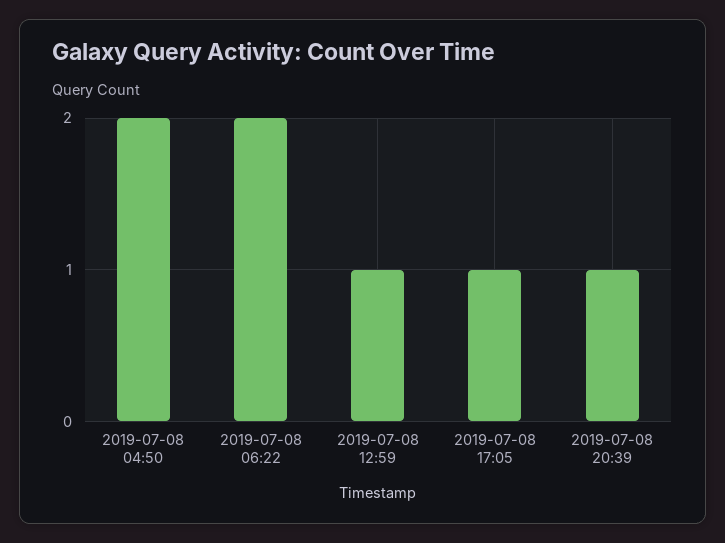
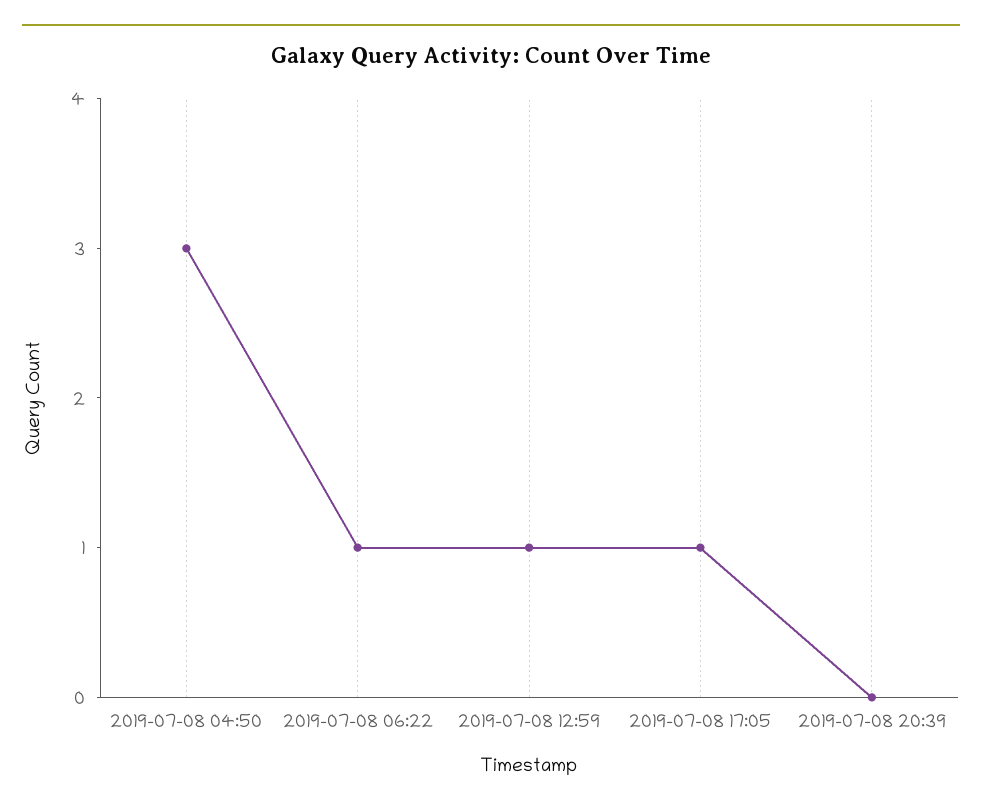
  {
-   "2019-07-08 04:50": 2,
+   "2019-07-08 04:50": 3,
-   "2019-07-08 06:22": 2,
+   "2019-07-08 06:22": 1,
    "2019-07-08 12:59": 1,
    "2019-07-08 17:05": 1,
-   "2019-07-08 20:39": 1
+   "2019-07-08 20:39": 0
  }

